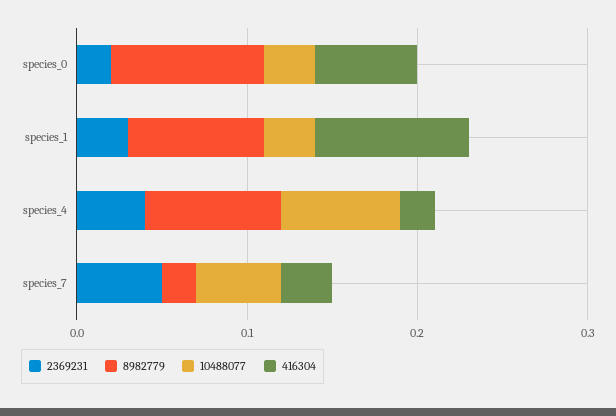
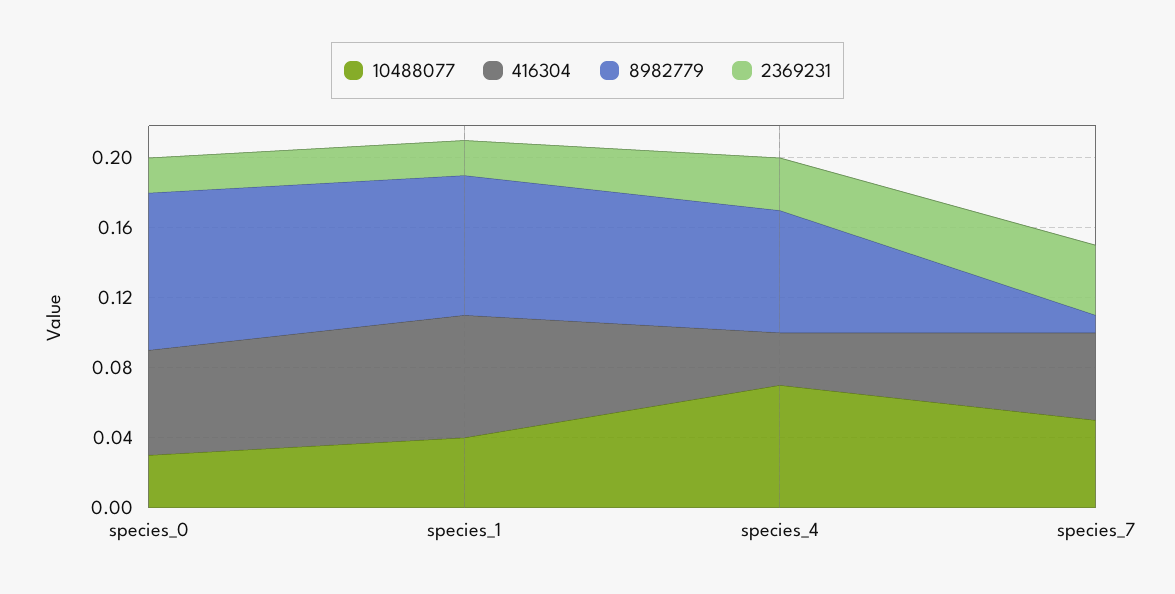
  {
    "2369231": {
      "species_0": 0.02,
-     "species_1": 0.03,
+     "species_1": 0.02,
-     "species_4": 0.04,
+     "species_4": 0.03,
-     "species_7": 0.05
+     "species_7": 0.04
    },
    "8982779": {
      "species_0": 0.09,
      "species_1": 0.08,
-     "species_4": 0.08,
+     "species_4": 0.07,
-     "species_7": 0.02
+     "species_7": 0.01
    },
    "10488077": {
      "species_0": 0.03,
-     "species_1": 0.03,
+     "species_1": 0.04,
      "species_4": 0.07,
      "species_7": 0.05
    },
    "416304": {
      "species_0": 0.06,
-     "species_1": 0.09,
+     "species_1": 0.07,
-     "species_4": 0.02,
+     "species_4": 0.03,
-     "species_7": 0.03
+     "species_7": 0.05
    }
  }

